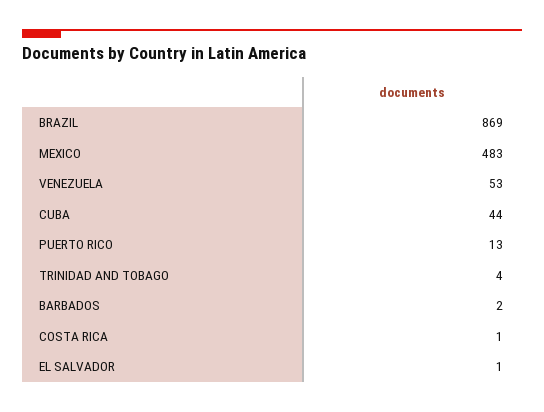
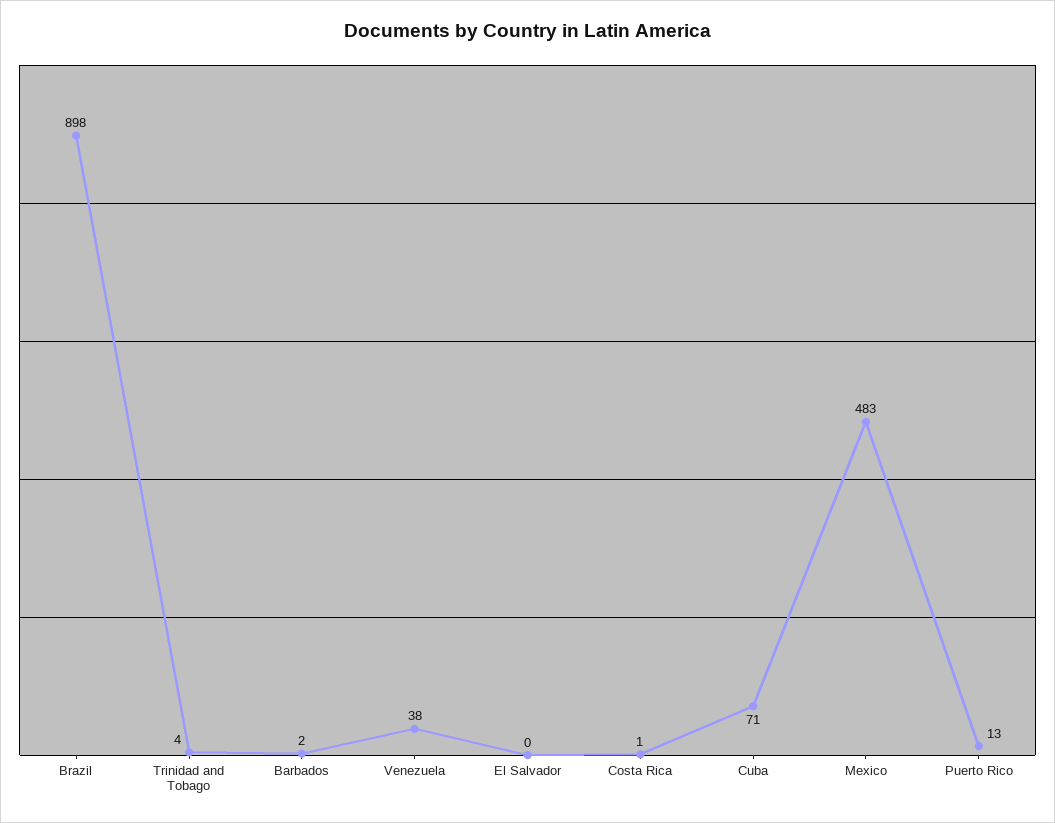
  {
-   "BRAZIL": 869,
+   "BRAZIL": 898,
    "MEXICO": 483,
-   "VENEZUELA": 53,
+   "VENEZUELA": 38,
-   "CUBA": 44,
+   "CUBA": 71,
    "PUERTO RICO": 13,
    "TRINIDAD AND TOBAGO": 4,
    "BARBADOS": 2,
    "COSTA RICA": 1,
-   "EL SALVADOR": 1
+   "EL SALVADOR": 0
  }

